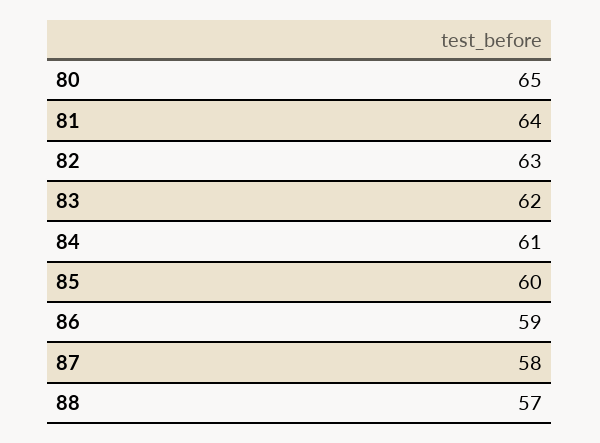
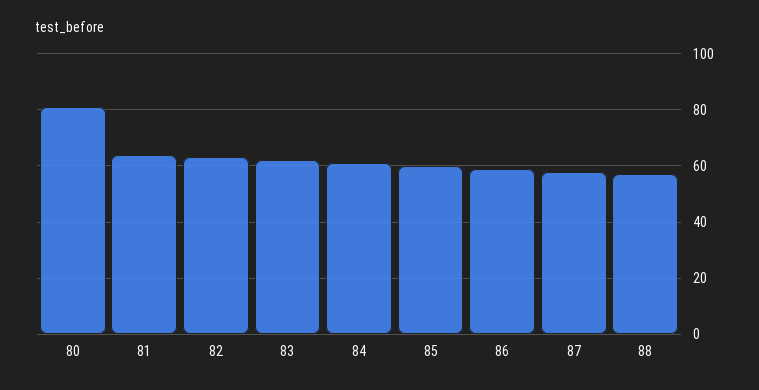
  {
-   "80": 65,
+   "80": 80,
    "81": 64,
    "82": 63,
    "83": 62,
    "84": 61,
    "85": 60,
    "86": 59,
    "87": 58,
    "88": 57
  }

